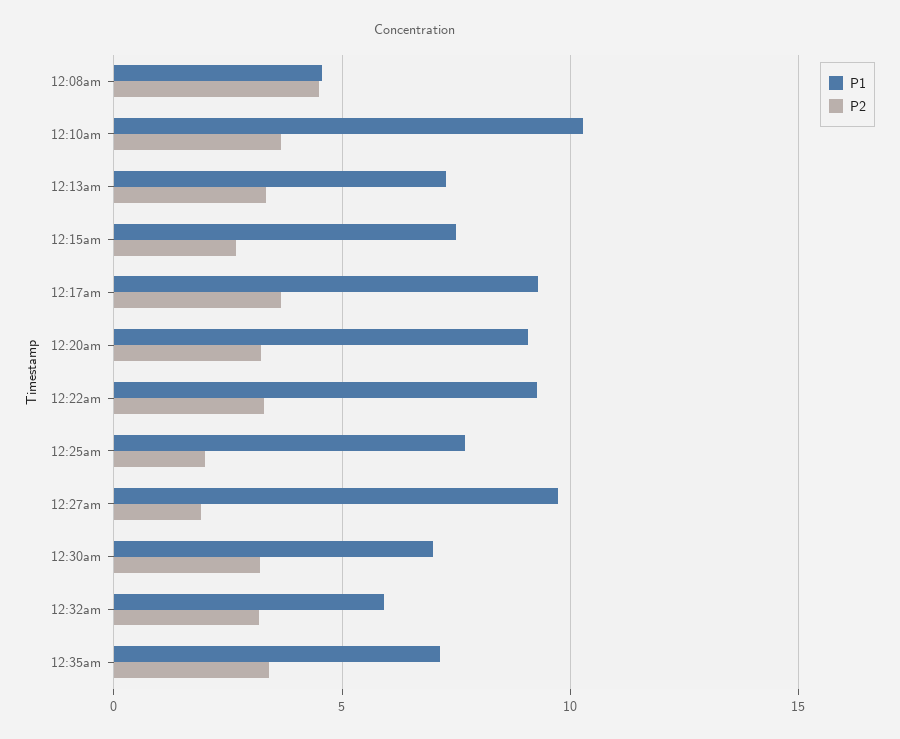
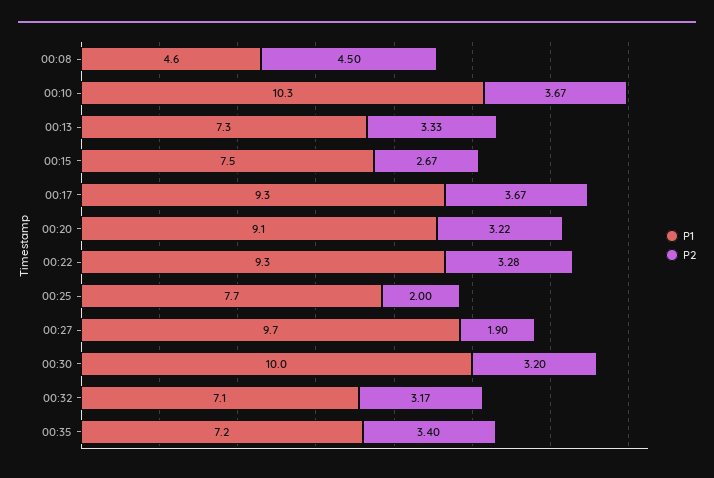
  {
    "P1": {
      "12:08am": 4.6,
      "12:10am": 10.3,
      "12:13am": 7.3,
      "12:15am": 7.5,
      "12:17am": 9.3,
      "12:20am": 9.1,
      "12:22am": 9.3,
      "12:25am": 7.7,
      "12:27am": 9.7,
-     "12:30am": 7,
+     "12:30am": 10,
-     "12:32am": 6,
+     "12:32am": 7.1,
      "12:35am": 7.2
    },
    "P2": {
      "12:08am": 4.5,
      "12:10am": 3.67,
      "12:13am": 3.33,
      "12:15am": 2.67,
      "12:17am": 3.67,
      "12:20am": 3.22,
      "12:22am": 3.28,
      "12:25am": 2,
      "12:27am": 1.9,
      "12:30am": 3.2,
      "12:32am": 3.17,
      "12:35am": 3.4
    }
  }

